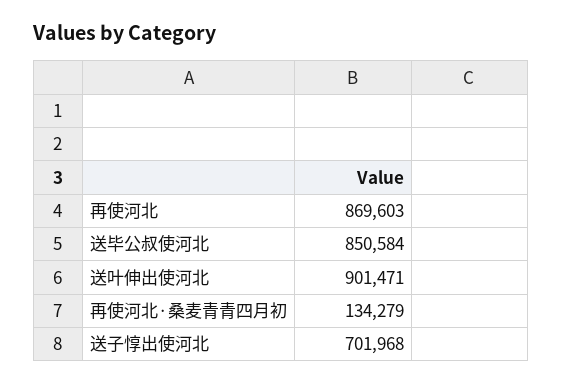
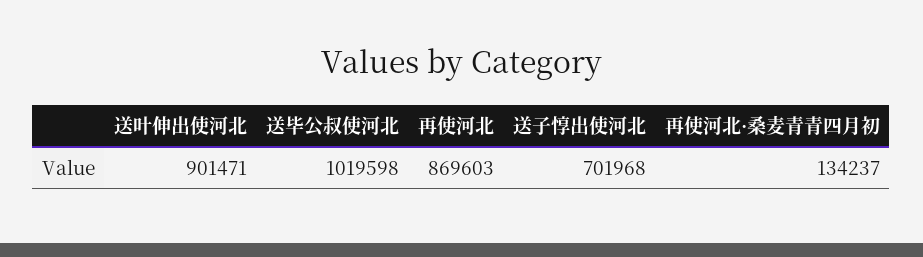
  {
    "再使河北": 869603,
-   "送毕公叔使河北": 850584,
+   "送毕公叔使河北": 1019598,
    "送叶伸出使河北": 901471,
-   "再使河北·桑麦青青四月初": 134279,
+   "再使河北·桑麦青青四月初": 134237,
    "送子惇出使河北": 701968
  }

